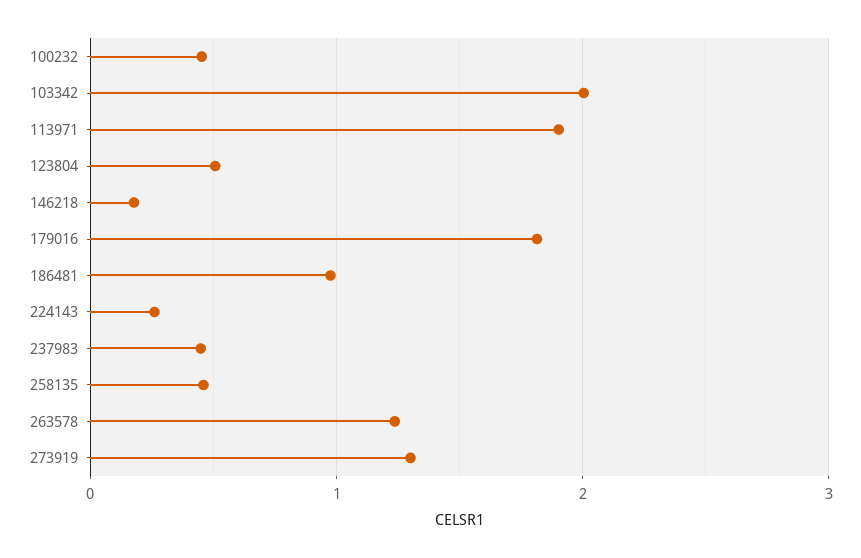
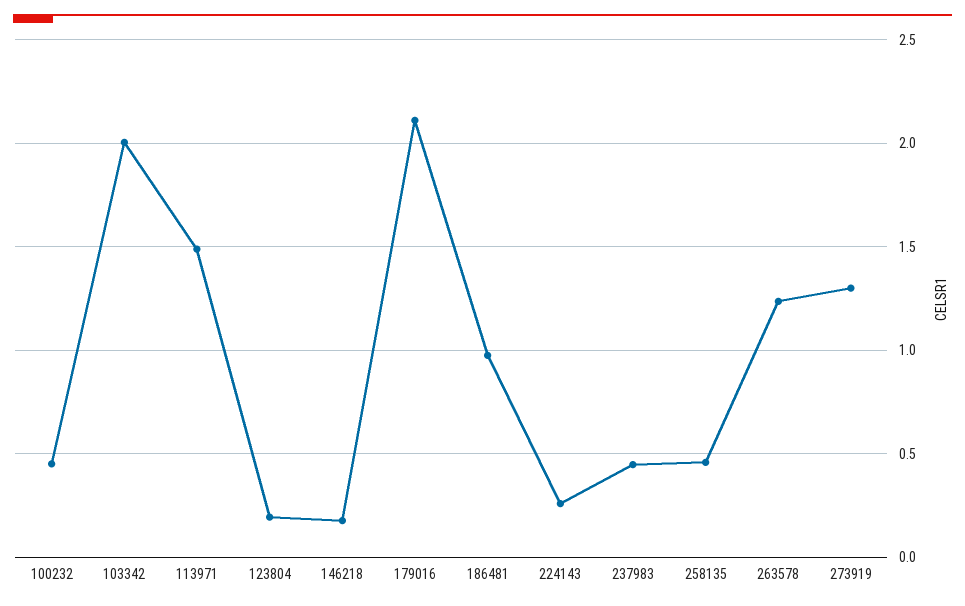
  {
    "100232": 0.45,
    "103342": 2,
-   "113971": 1.9,
+   "113971": 1.5,
-   "123804": 0.5,
+   "123804": 0.2,
    "146218": 0.2,
-   "179016": 1.8,
+   "179016": 2.1,
    "186481": 1,
    "224143": 0.25,
    "237983": 0.45,
    "258135": 0.45,
    "263578": 1.25,
    "273919": 1.3
  }

